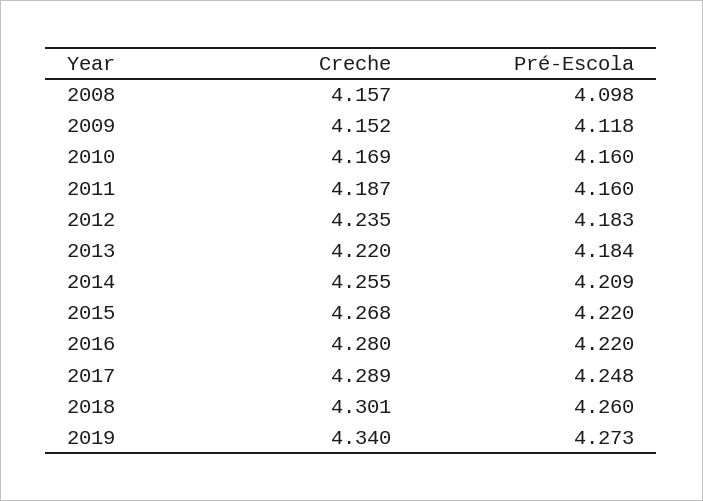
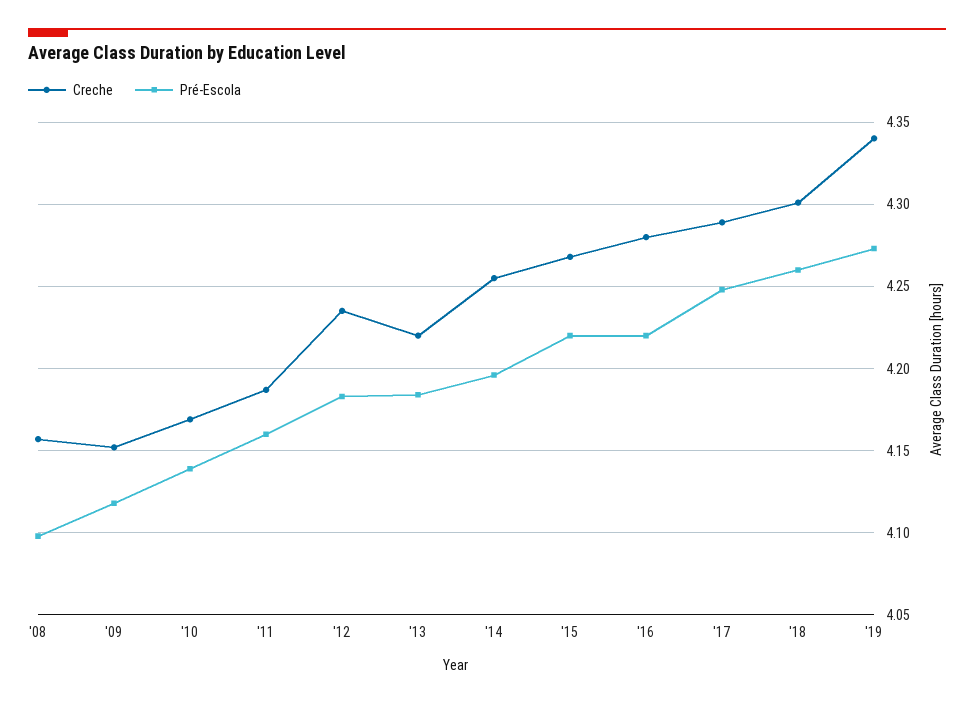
  {
    "Creche": {
      "2008": 4.157,
      "2009": 4.152,
      "2010": 4.169,
      "2011": 4.187,
      "2012": 4.235,
      "2013": 4.22,
      "2014": 4.255,
      "2015": 4.268,
      "2016": 4.28,
      "2017": 4.289,
      "2018": 4.301,
      "2019": 4.34
    },
    "Pré-Escola": {
      "2008": 4.098,
      "2009": 4.118,
-     "2010": 4.16,
+     "2010": 4.14,
      "2011": 4.16,
      "2012": 4.183,
      "2013": 4.184,
-     "2014": 4.209,
+     "2014": 4.195,
      "2015": 4.22,
      "2016": 4.22,
      "2017": 4.248,
      "2018": 4.26,
      "2019": 4.273
    }
  }

